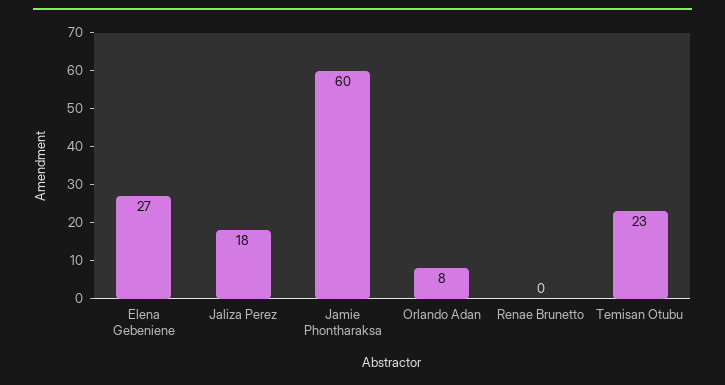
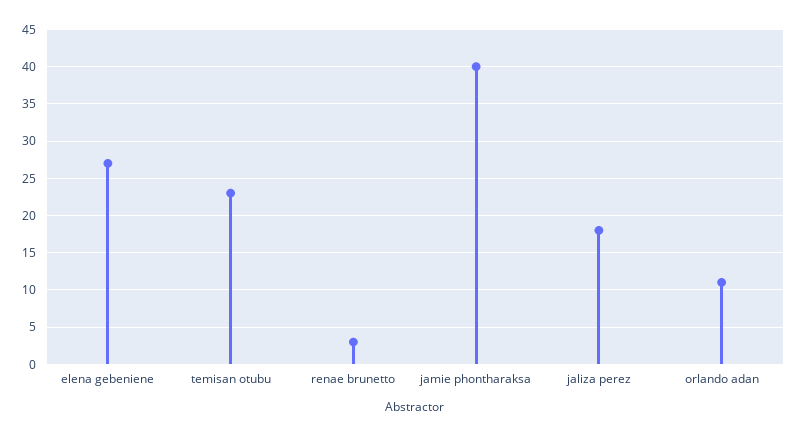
  {
    "Elena Gebeniene": 27,
    "Jaliza Perez": 18,
-   "Jamie Phontharaksa": 60,
+   "Jamie Phontharaksa": 40,
-   "Orlando Adan": 8,
+   "Orlando Adan": 11,
-   "Renae Brunetto": 0,
+   "Renae Brunetto": 3,
    "Temisan Otubu": 23
  }

